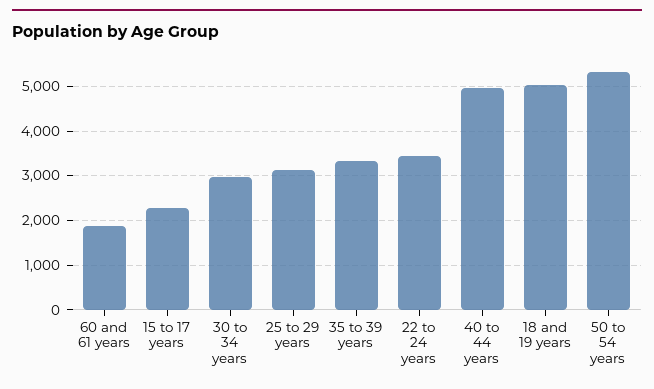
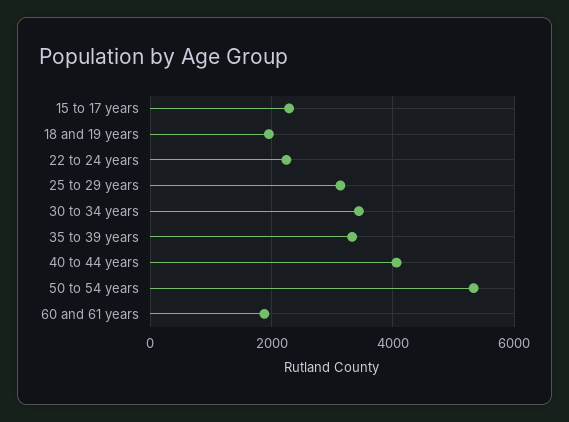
  {
    "60 and 61 years": 1800,
    "15 to 17 years": 2200,
-   "30 to 34 years": 3000,
+   "30 to 34 years": 3400,
    "25 to 29 years": 3200,
    "35 to 39 years": 3400,
-   "22 to 24 years": 3400,
+   "22 to 24 years": 2200,
-   "40 to 44 years": 5000,
+   "40 to 44 years": 4000,
-   "18 and 19 years": 5000,
+   "18 and 19 years": 2000,
    "50 to 54 years": 5400
  }

